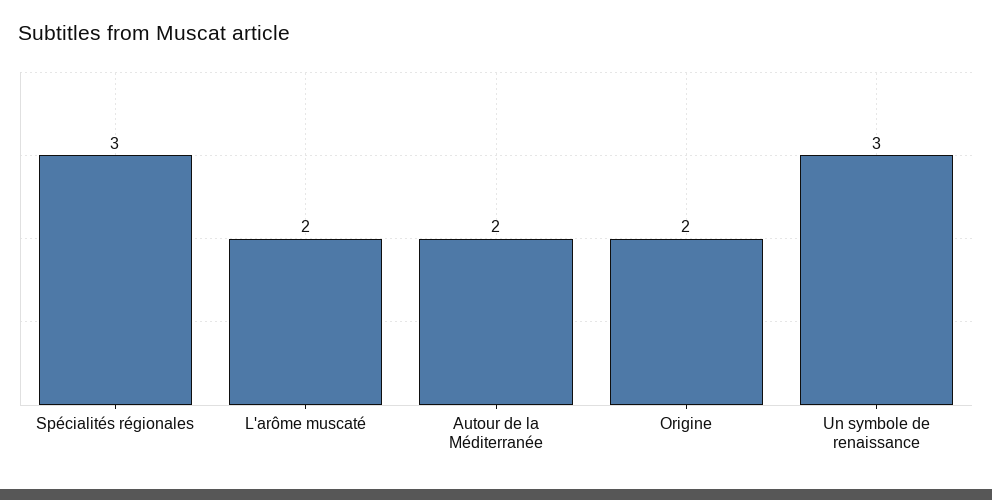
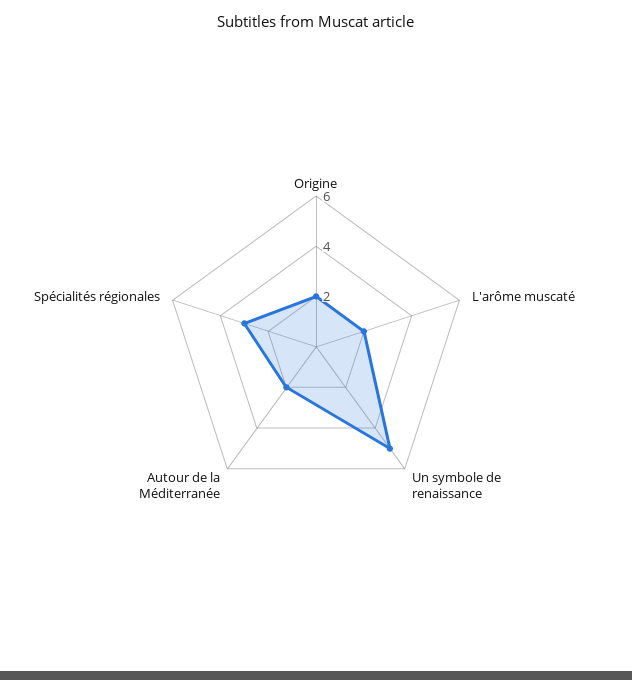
  {
    "Spécialités régionales": 3,
    "L'arôme muscaté": 2,
    "Autour de la Méditerranée": 2,
    "Origine": 2,
-   "Un symbole de renaissance": 3
+   "Un symbole de renaissance": 5
  }

